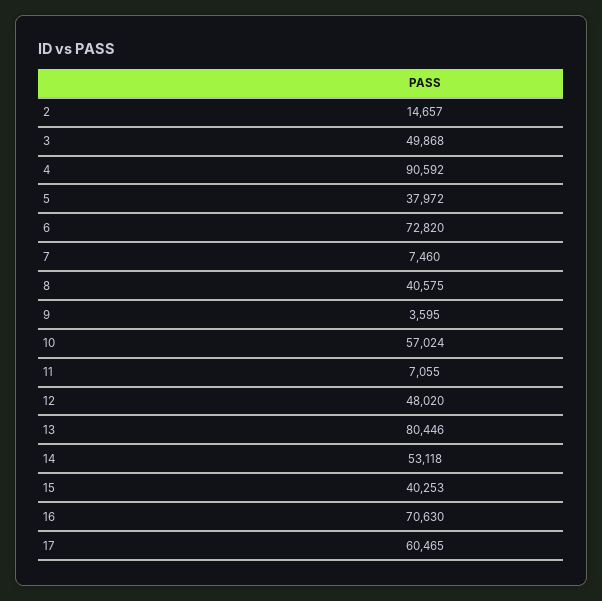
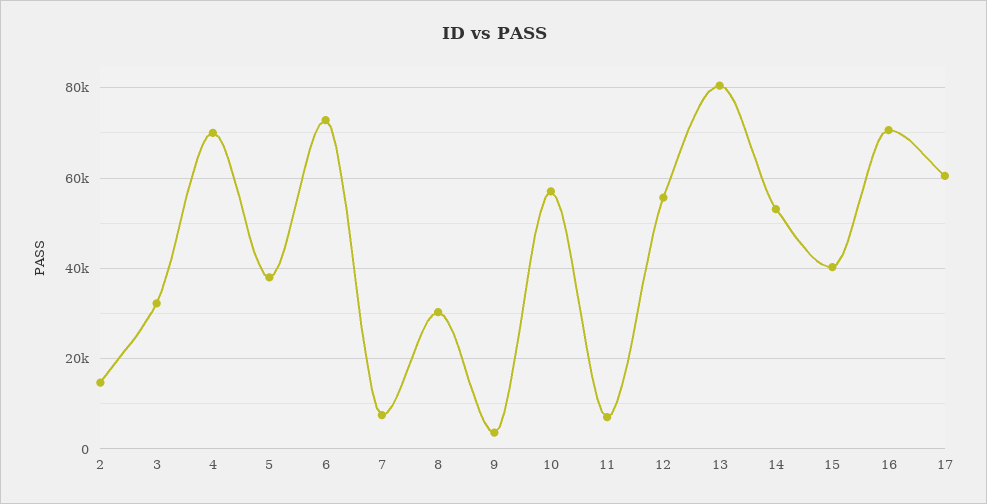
  {
    "2": 14657,
-   "3": 49868,
+   "3": 32000,
-   "4": 90592,
+   "4": 70000,
    "5": 37972,
    "6": 72820,
    "7": 7460,
-   "8": 40575,
+   "8": 30000,
    "9": 3595,
    "10": 57024,
    "11": 7055,
-   "12": 48020,
+   "12": 56000,
    "13": 80446,
    "14": 53118,
    "15": 40253,
    "16": 70630,
    "17": 60465
  }

